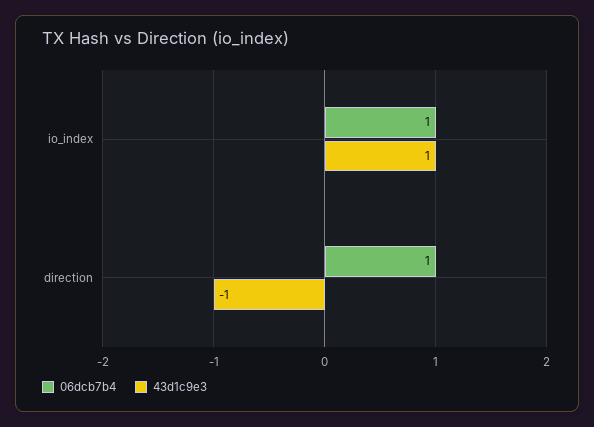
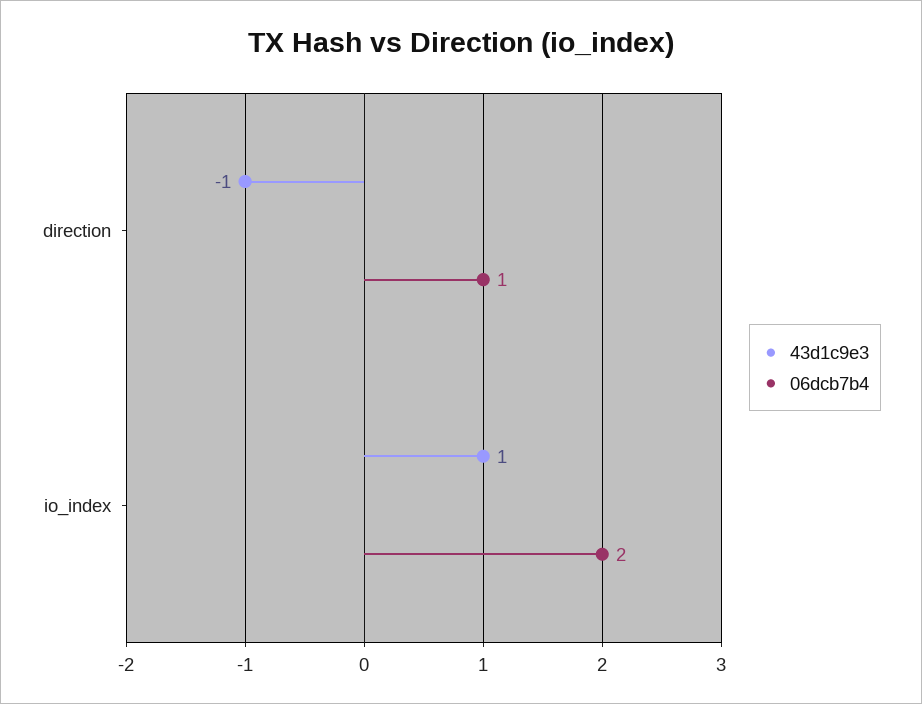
  {
    "06dcb7b4": {
-     "io_index": 1,
+     "io_index": 2,
      "direction": 1
    },
    "43d1c9e3": {
      "io_index": 1,
      "direction": -1
    }
  }

